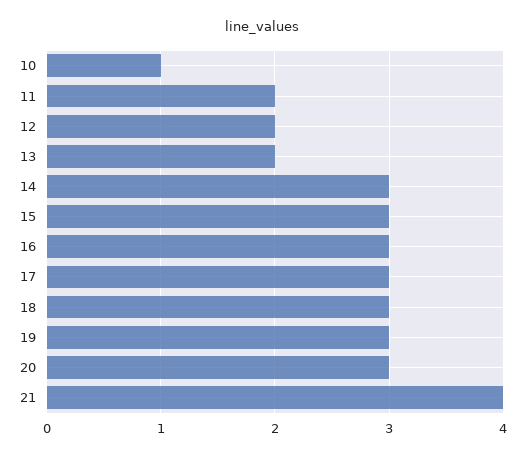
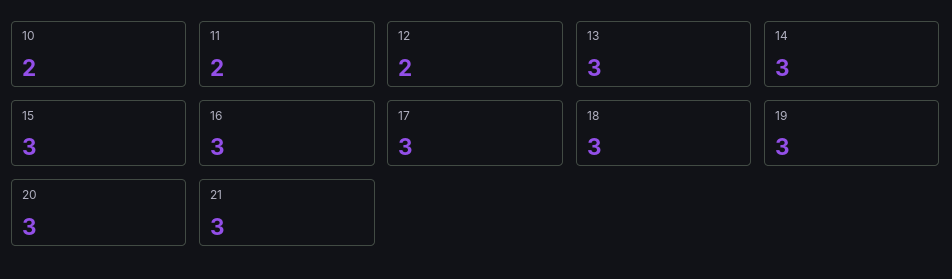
  {
-   "10": 1,
+   "10": 2,
    "11": 2,
    "12": 2,
-   "13": 2,
+   "13": 3,
    "14": 3,
    "15": 3,
    "16": 3,
    "17": 3,
    "18": 3,
    "19": 3,
    "20": 3,
-   "21": 4
+   "21": 3
  }

